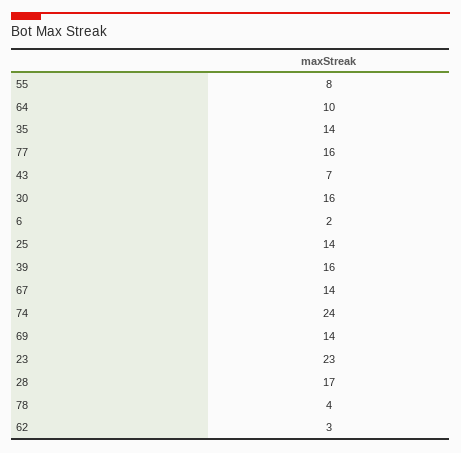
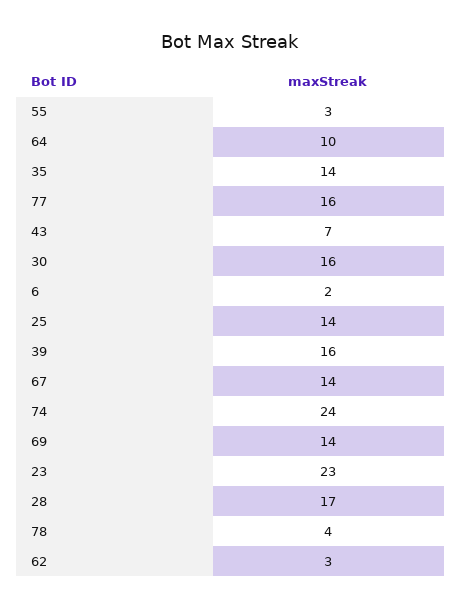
  {
-   "55": 8,
+   "55": 3,
    "64": 10,
    "35": 14,
    "77": 16,
    "43": 7,
    "30": 16,
    "6": 2,
    "25": 14,
    "39": 16,
    "67": 14,
    "74": 24,
    "69": 14,
    "23": 23,
    "28": 17,
    "78": 4,
    "62": 3
  }

